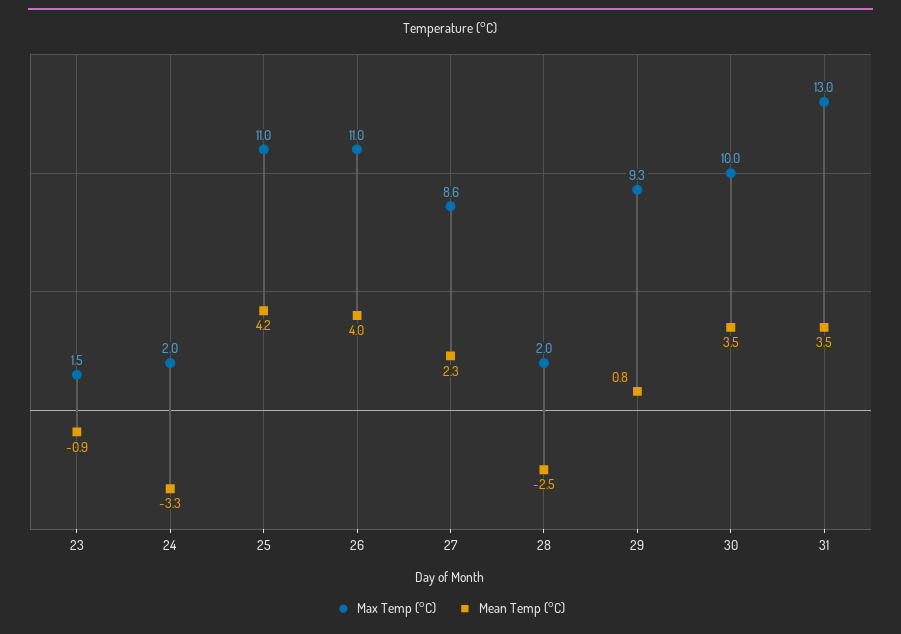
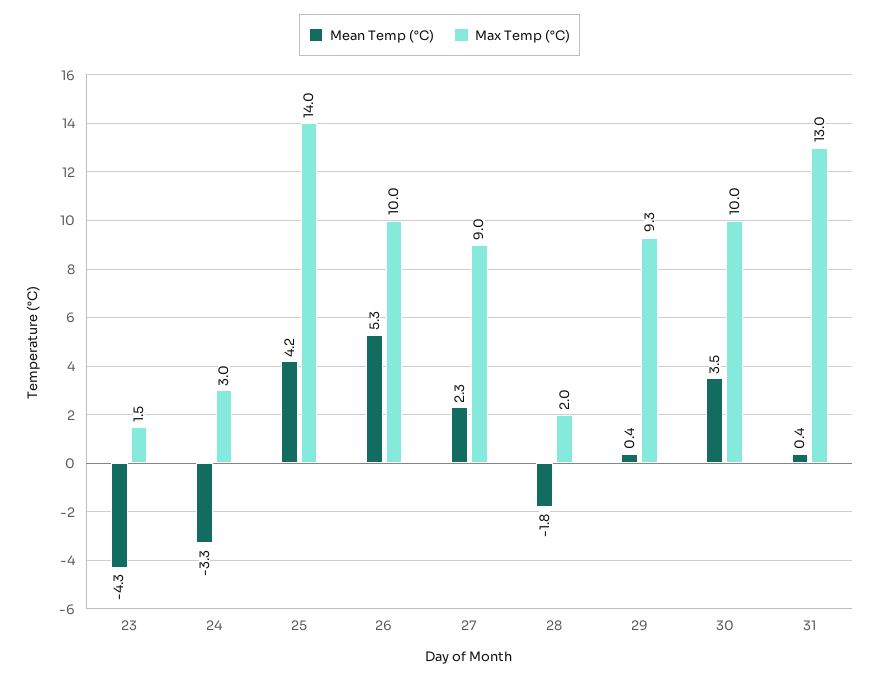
  {
    "Max Temp (°C)": {
      "23": 1.5,
-     "24": 2,
+     "24": 3,
-     "25": 11,
+     "25": 14,
-     "26": 11,
+     "26": 10,
-     "27": 8.6,
+     "27": 9,
      "28": 2,
      "29": 9.3,
      "30": 10,
      "31": 13
    },
    "Mean Temp (°C)": {
-     "23": -0.9,
+     "23": -4.3,
      "24": -3.3,
      "25": 4.2,
-     "26": 4,
+     "26": 5.3,
      "27": 2.3,
-     "28": -2.5,
+     "28": -1.8,
-     "29": 0.8,
+     "29": 0.4,
      "30": 3.5,
-     "31": 3.5
+     "31": 0.4
    }
  }

